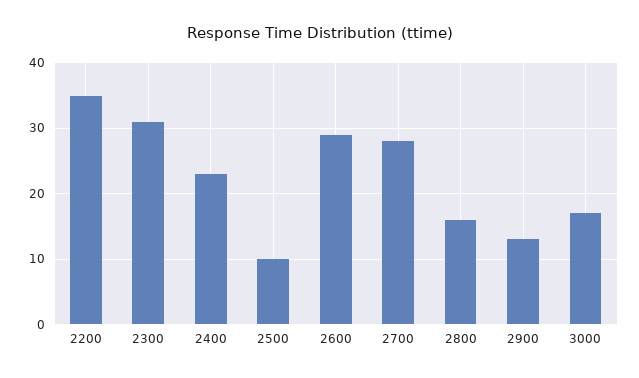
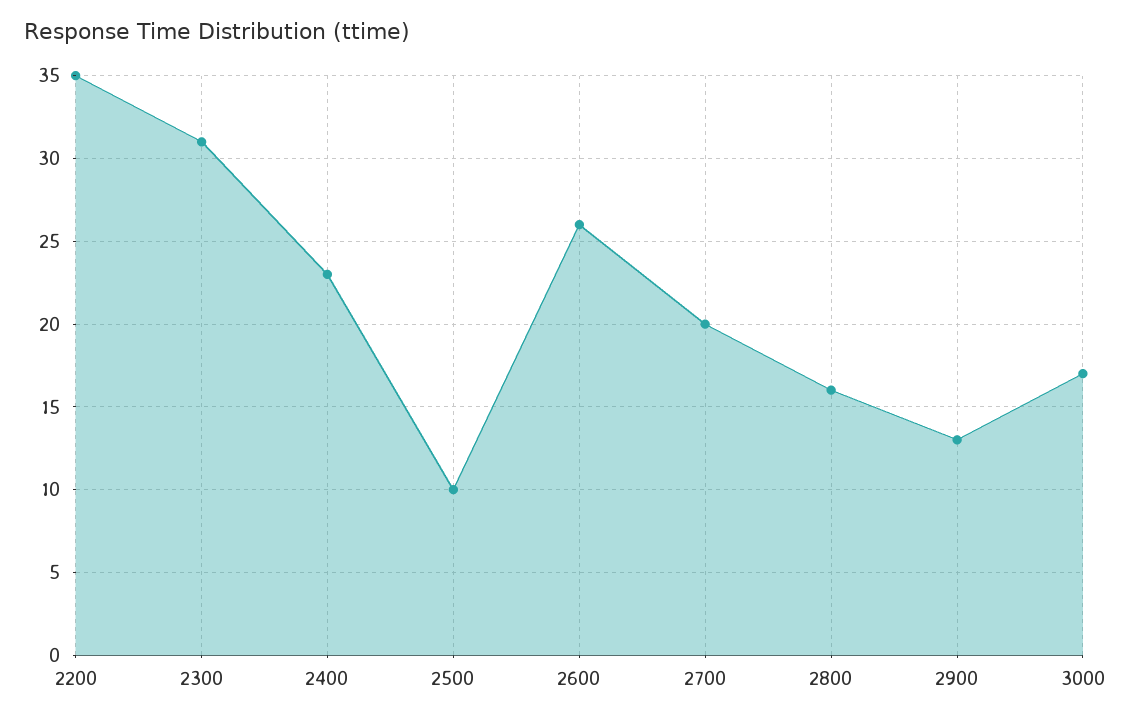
  {
    "2200": 35,
    "2300": 31,
    "2400": 23,
    "2500": 10,
-   "2600": 29,
+   "2600": 26,
-   "2700": 28,
+   "2700": 20,
    "2800": 16,
    "2900": 13,
    "3000": 17
  }

